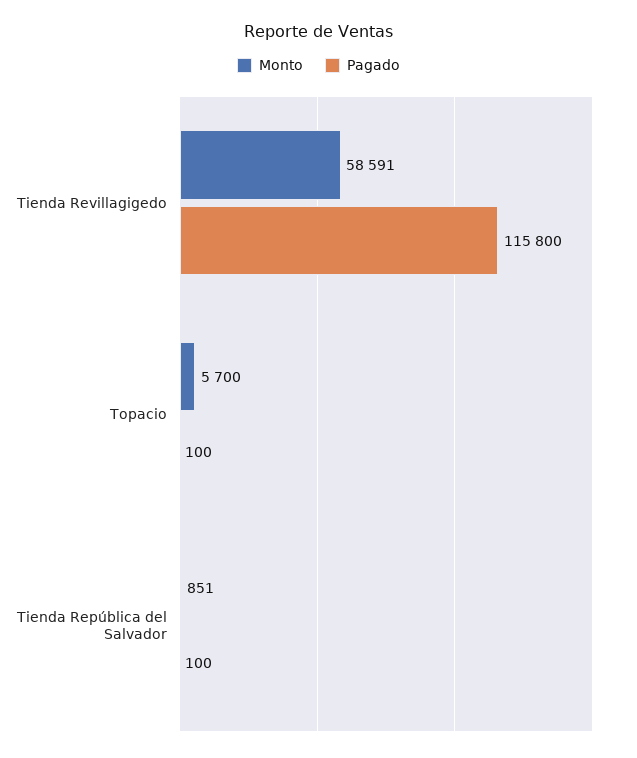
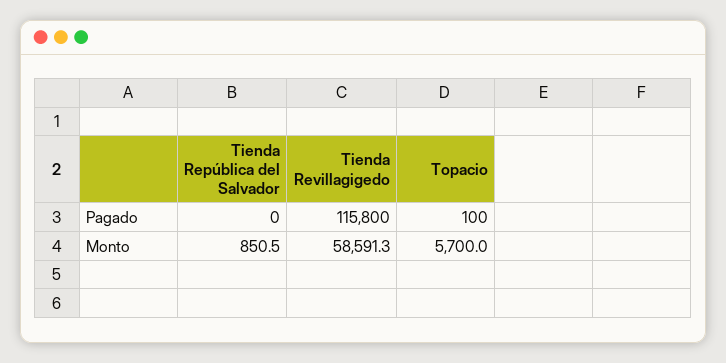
  {
    "Monto": {
      "Tienda Revillagigedo": 58591.3,
      "Topacio": 5700,
      "Tienda República del Salvador": 850.5
    },
    "Pagado": {
      "Tienda Revillagigedo": 115800,
      "Topacio": 100,
-     "Tienda República del Salvador": 100
+     "Tienda República del Salvador": 0
    }
  }

